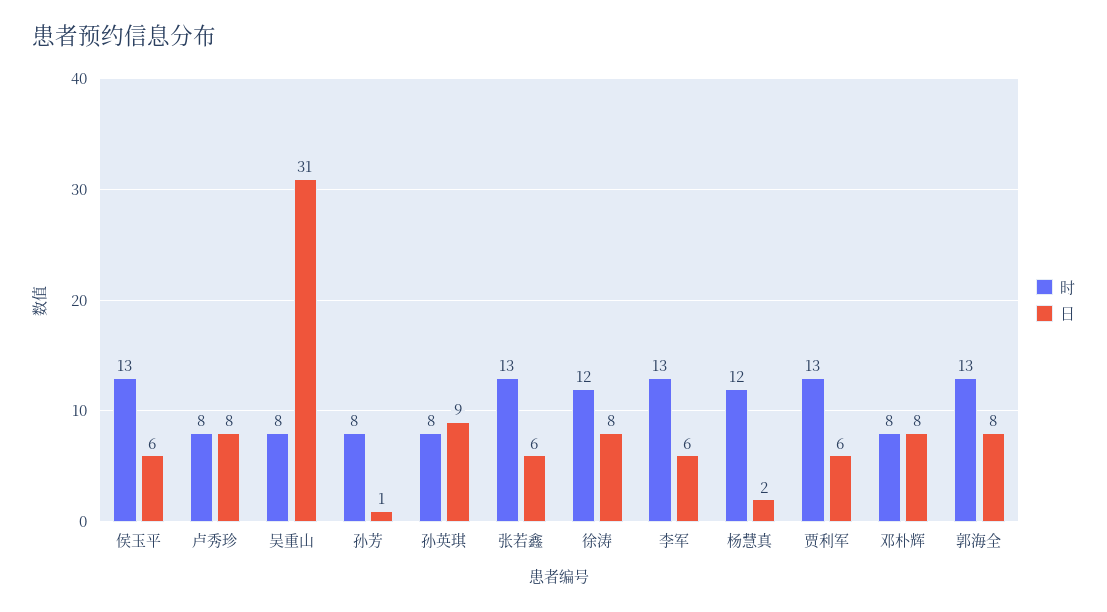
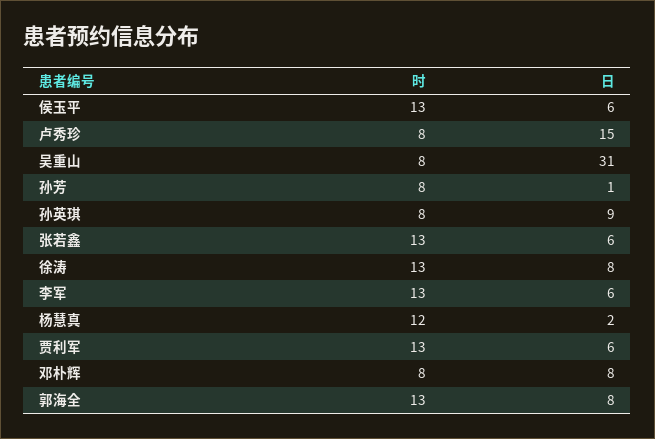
  {
    "时": {
      "侯玉平": 13,
      "卢秀珍": 8,
      "吴重山": 8,
      "孙芳": 8,
      "孙英琪": 8,
      "张若鑫": 13,
-     "徐涛": 12,
+     "徐涛": 13,
      "李军": 13,
      "杨慧真": 12,
      "贾利军": 13,
      "邓朴辉": 8,
      "郭海全": 13
    },
    "日": {
      "侯玉平": 6,
-     "卢秀珍": 8,
+     "卢秀珍": 15,
      "吴重山": 31,
      "孙芳": 1,
      "孙英琪": 9,
      "张若鑫": 6,
      "徐涛": 8,
      "李军": 6,
      "杨慧真": 2,
      "贾利军": 6,
      "邓朴辉": 8,
      "郭海全": 8
    }
  }

